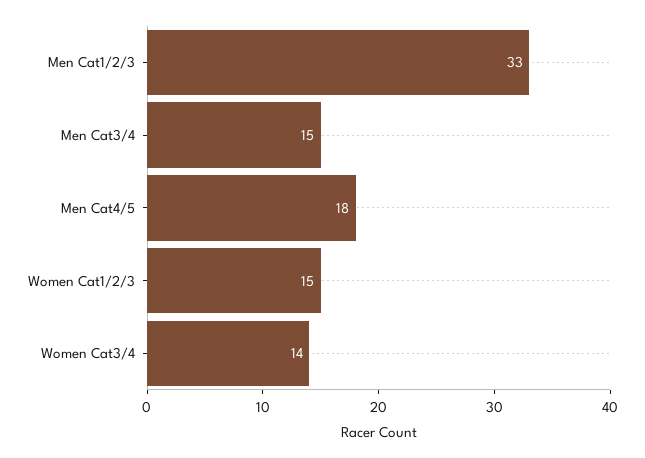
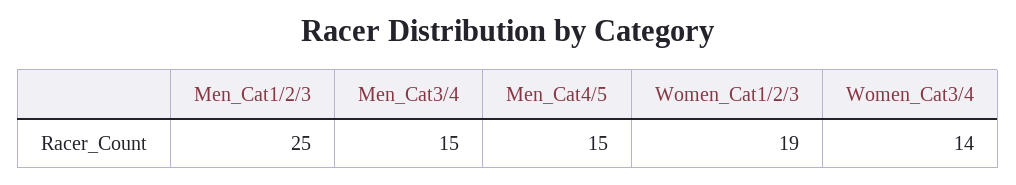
  {
-   "Men Cat1/2/3": 33,
+   "Men Cat1/2/3": 25,
    "Men Cat3/4": 15,
-   "Men Cat4/5": 18,
+   "Men Cat4/5": 15,
-   "Women Cat1/2/3": 15,
+   "Women Cat1/2/3": 19,
    "Women Cat3/4": 14
  }

